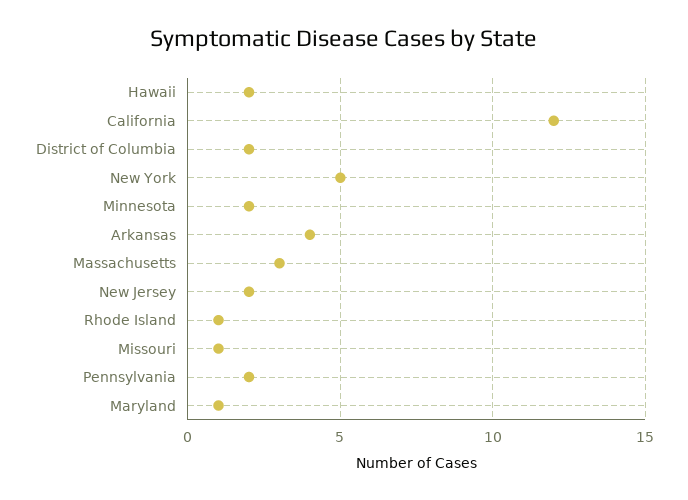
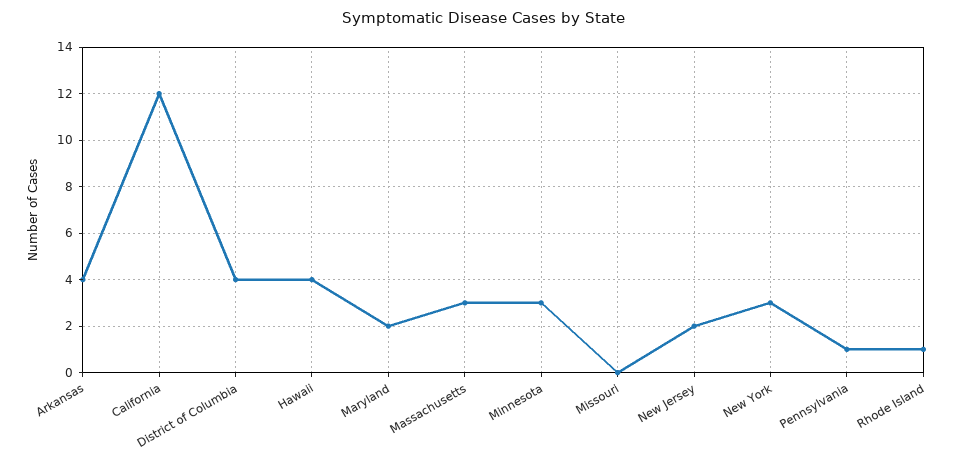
  {
-   "Hawaii": 2,
+   "Hawaii": 4,
    "California": 12,
-   "District of Columbia": 2,
+   "District of Columbia": 4,
-   "New York": 5,
+   "New York": 3,
-   "Minnesota": 2,
+   "Minnesota": 3,
    "Arkansas": 4,
    "Massachusetts": 3,
    "New Jersey": 2,
    "Rhode Island": 1,
-   "Missouri": 1,
+   "Missouri": 0,
-   "Pennsylvania": 2,
+   "Pennsylvania": 1,
-   "Maryland": 1
+   "Maryland": 2
  }

